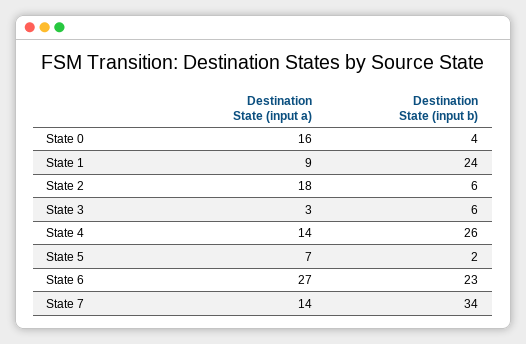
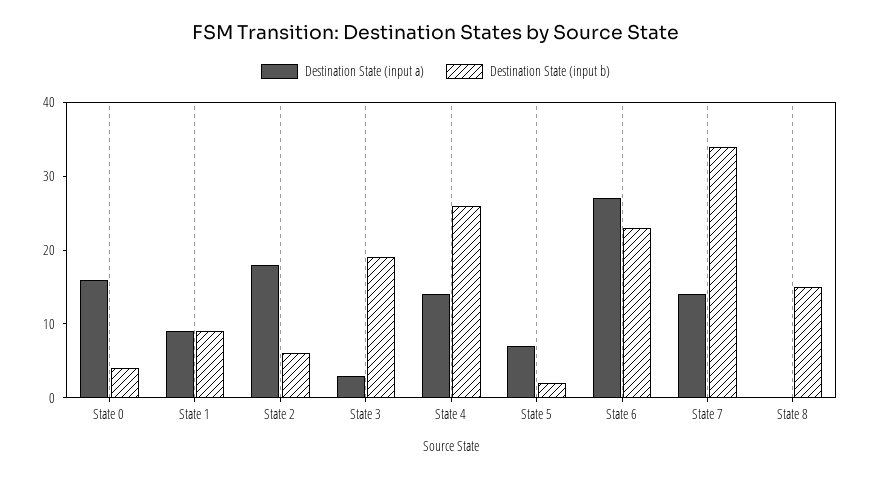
  {
    "Destination State (input a)": {
      "State 0": 16,
      "State 1": 9,
      "State 2": 18,
      "State 3": 3,
      "State 4": 14,
      "State 5": 7,
      "State 6": 27,
-     "State 7": 14
+     "State 7": 14,
+     "State 8": 0
    },
    "Destination State (input b)": {
      "State 0": 4,
-     "State 1": 24,
+     "State 1": 10,
      "State 2": 6,
-     "State 3": 6,
+     "State 3": 20,
      "State 4": 26,
      "State 5": 2,
      "State 6": 23,
-     "State 7": 34
+     "State 7": 34,
+     "State 8": 15
    }
  }

